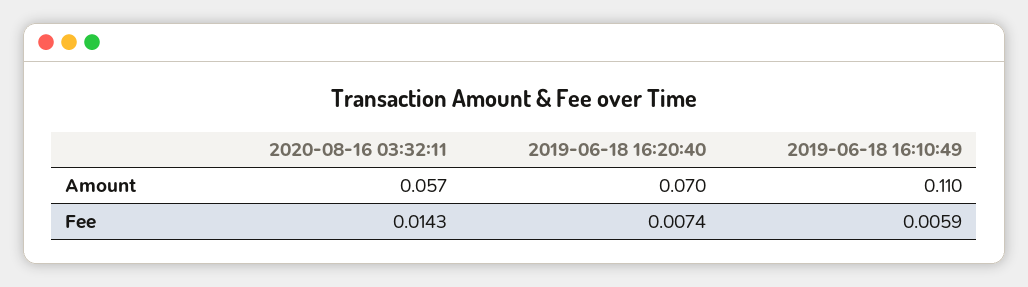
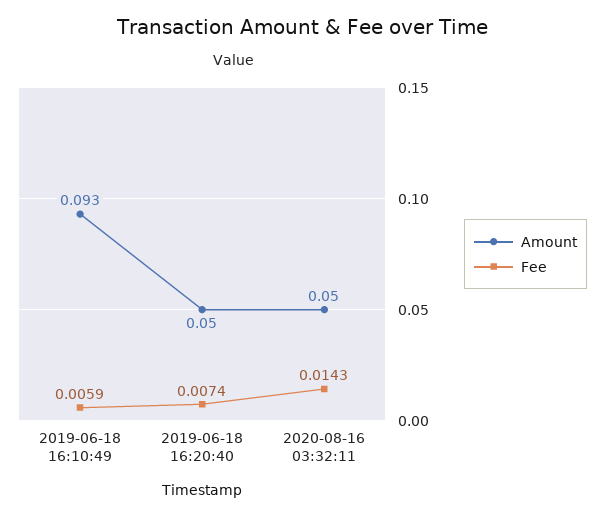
  {
    "Amount": {
-     "2020-08-16 03:32:11": 0.057,
+     "2020-08-16 03:32:11": 0.05,
-     "2019-06-18 16:20:40": 0.07,
+     "2019-06-18 16:20:40": 0.05,
-     "2019-06-18 16:10:49": 0.11
+     "2019-06-18 16:10:49": 0.093
    },
    "Fee": {
      "2020-08-16 03:32:11": 0.0143,
      "2019-06-18 16:20:40": 0.0074,
      "2019-06-18 16:10:49": 0.0059
    }
  }

